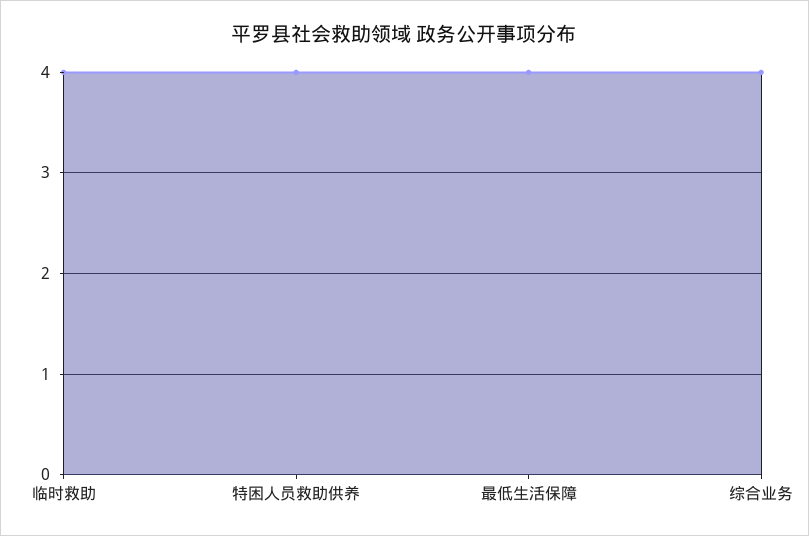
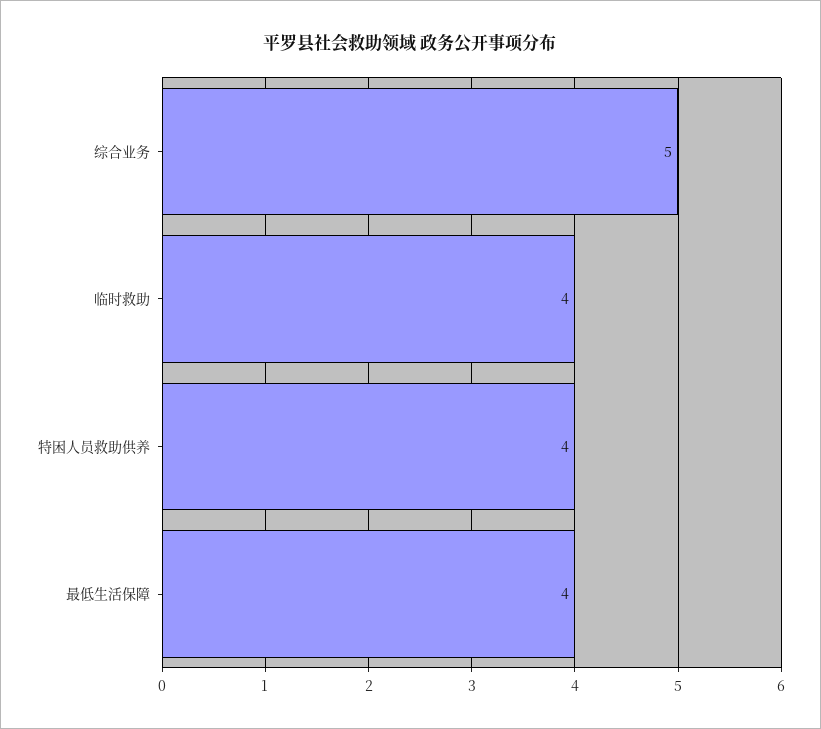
  {
    "临时救助": 4,
    "特困人员救助供养": 4,
    "最低生活保障": 4,
-   "综合业务": 4
+   "综合业务": 5
  }

